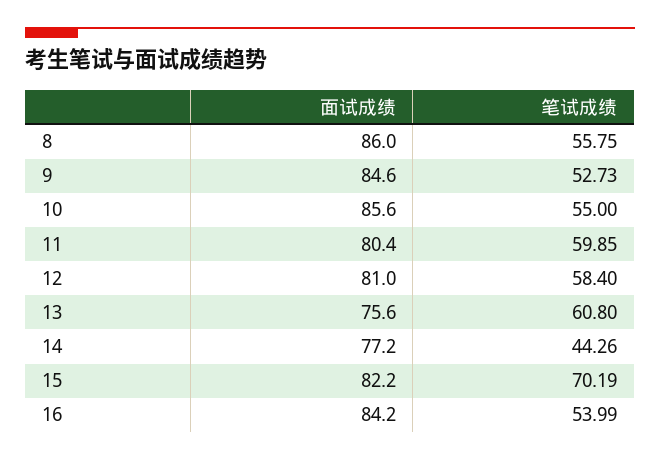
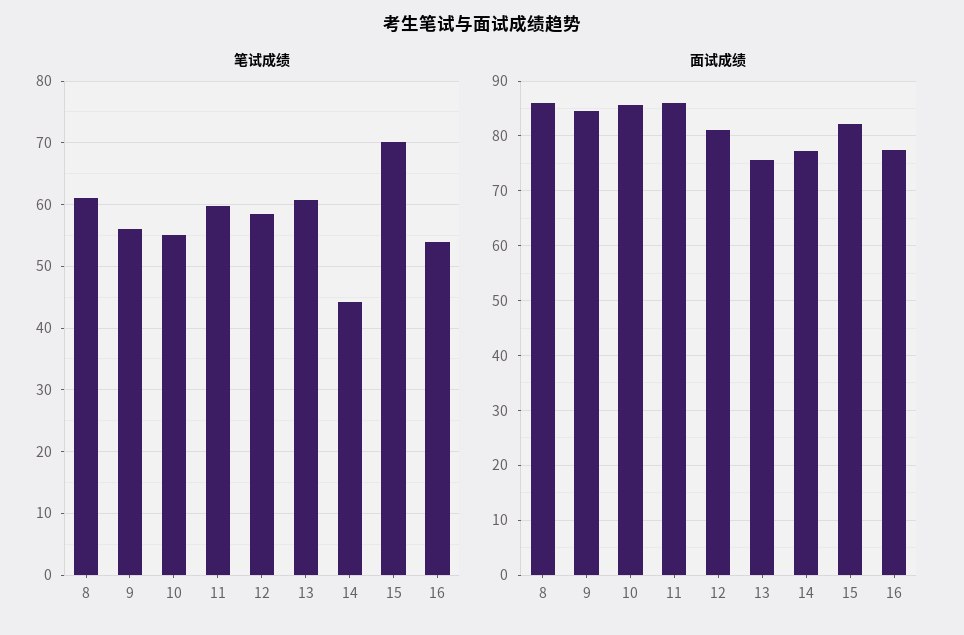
  {
    "面试成绩": {
      "8": 86,
      "9": 84.6,
      "10": 85.6,
-     "11": 80.4,
+     "11": 86,
      "12": 81,
      "13": 75.6,
      "14": 77.2,
      "15": 82.2,
-     "16": 84.2
+     "16": 78
    },
    "笔试成绩": {
-     "8": 55.75,
+     "8": 61,
-     "9": 52.73,
+     "9": 56,
      "10": 55,
      "11": 59.85,
      "12": 58.4,
      "13": 60.8,
      "14": 44.26,
      "15": 70.19,
      "16": 53.99
    }
  }

